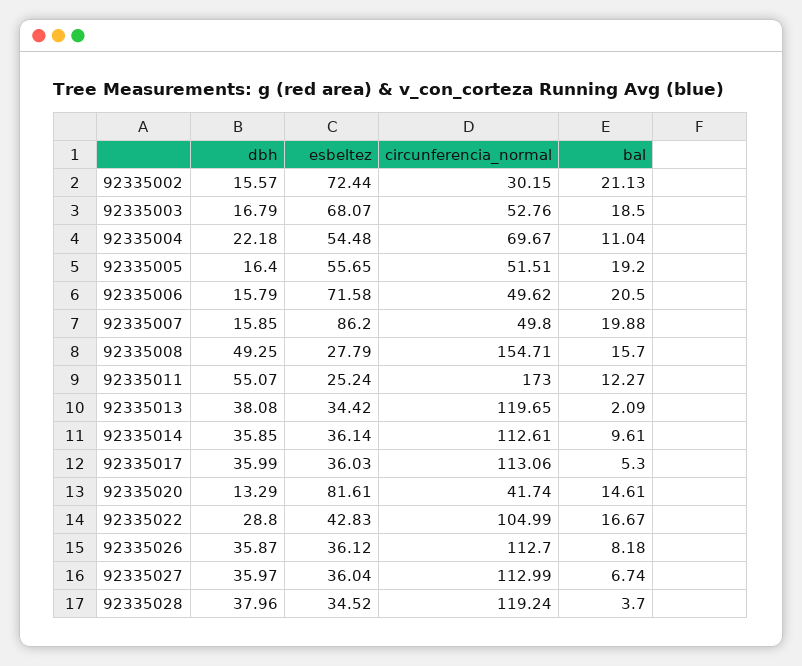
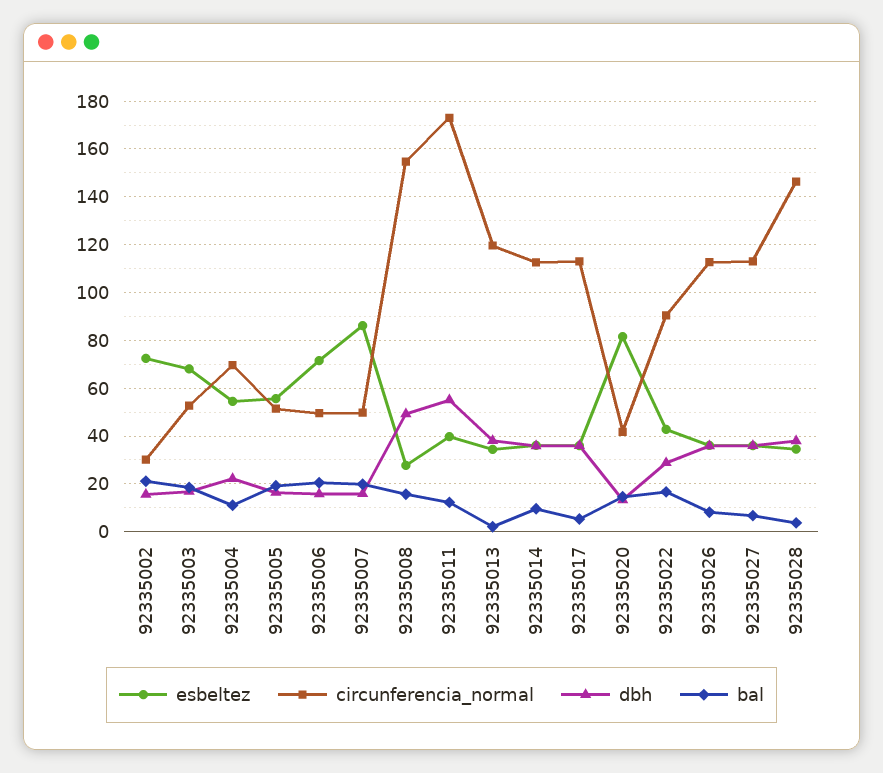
  {
    "dbh": {
      "92335002": 15.57,
      "92335003": 16.79,
      "92335004": 22.18,
      "92335005": 16.4,
      "92335006": 15.79,
      "92335007": 15.85,
      "92335008": 49.25,
      "92335011": 55.07,
      "92335013": 38.08,
      "92335014": 35.85,
      "92335017": 35.99,
      "92335020": 13.29,
      "92335022": 28.8,
      "92335026": 35.87,
      "92335027": 35.97,
      "92335028": 37.96
    },
    "esbeltez": {
      "92335002": 72.44,
      "92335003": 68.07,
      "92335004": 54.48,
      "92335005": 55.65,
      "92335006": 71.58,
      "92335007": 86.2,
      "92335008": 27.79,
-     "92335011": 25.24,
+     "92335011": 40,
      "92335013": 34.42,
      "92335014": 36.14,
      "92335017": 36.03,
      "92335020": 81.61,
      "92335022": 42.83,
      "92335026": 36.12,
      "92335027": 36.04,
      "92335028": 34.52
    },
    "circunferencia_normal": {
      "92335002": 30.15,
      "92335003": 52.76,
      "92335004": 69.67,
      "92335005": 51.51,
      "92335006": 49.62,
      "92335007": 49.8,
      "92335008": 154.71,
      "92335011": 173,
      "92335013": 119.65,
      "92335014": 112.61,
      "92335017": 113.06,
      "92335020": 41.74,
-     "92335022": 104.99,
+     "92335022": 90,
      "92335026": 112.7,
      "92335027": 112.99,
-     "92335028": 119.24
+     "92335028": 145
    },
    "bal": {
      "92335002": 21.13,
      "92335003": 18.5,
      "92335004": 11.04,
      "92335005": 19.2,
      "92335006": 20.5,
      "92335007": 19.88,
      "92335008": 15.7,
      "92335011": 12.27,
      "92335013": 2.09,
      "92335014": 9.61,
      "92335017": 5.3,
      "92335020": 14.61,
      "92335022": 16.67,
      "92335026": 8.18,
      "92335027": 6.74,
      "92335028": 3.7
    }
  }

